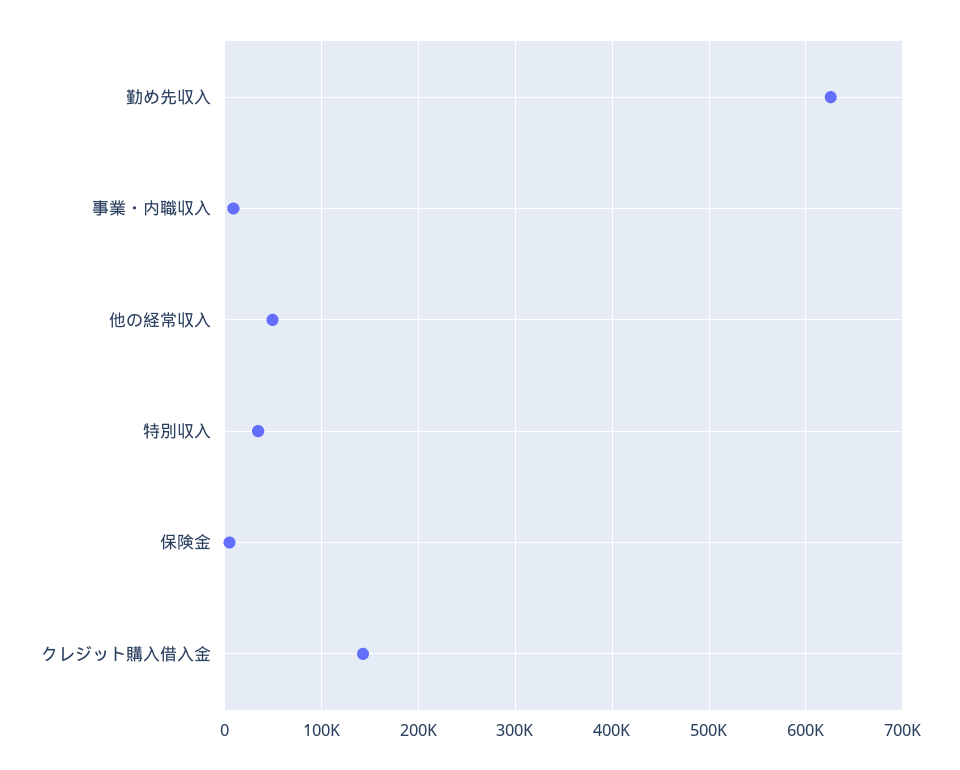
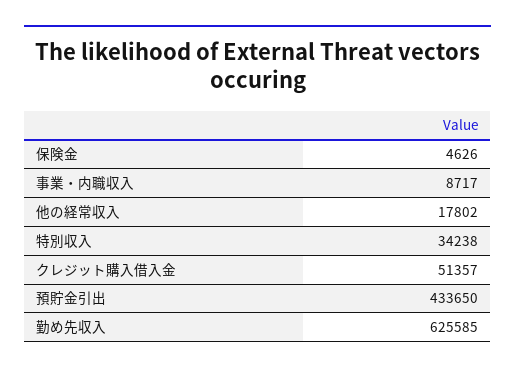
  {
    "勤め先収入": 625585,
    "事業・内職収入": 8717,
-   "他の経常収入": 50000,
+   "他の経常収入": 17802,
    "特別収入": 34238,
    "保険金": 4626,
-   "クレジット購入借入金": 140000
+   "クレジット購入借入金": 51357,
+   "預貯金引出": 433650
  }

